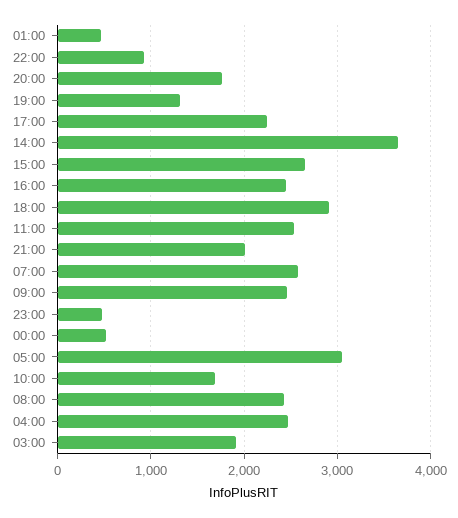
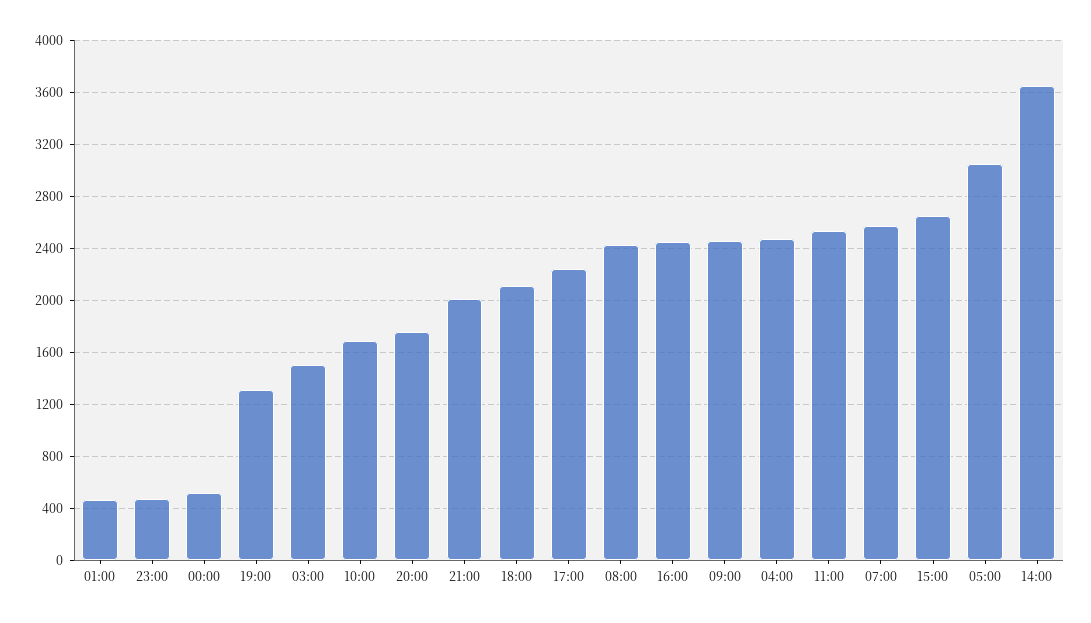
  {
    "01:00": 450,
-   "22:00": 900,
    "20:00": 1750,
    "19:00": 1300,
    "17:00": 2250,
    "14:00": 3650,
    "15:00": 2650,
    "16:00": 2450,
-   "18:00": 2900,
+   "18:00": 2100,
    "11:00": 2550,
    "21:00": 2000,
    "07:00": 2550,
    "09:00": 2450,
    "23:00": 500,
    "00:00": 500,
    "05:00": 3050,
    "10:00": 1700,
    "08:00": 2400,
    "04:00": 2500,
-   "03:00": 1900
+   "03:00": 1500
  }

